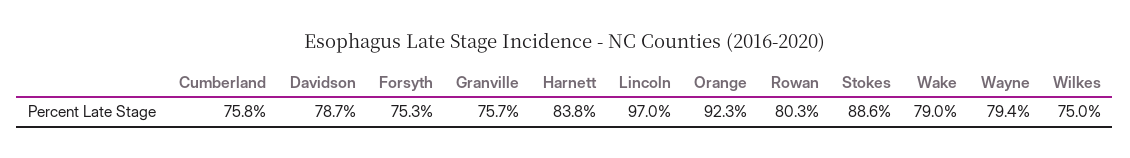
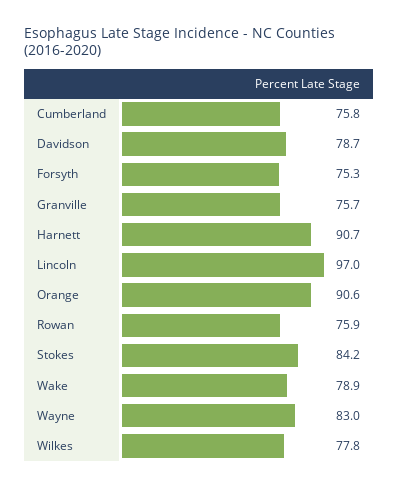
  {
    "Cumberland": 75.8,
    "Davidson": 78.7,
    "Forsyth": 75.3,
    "Granville": 75.7,
-   "Harnett": 83.8,
+   "Harnett": 90.7,
    "Lincoln": 97,
-   "Orange": 92.3,
+   "Orange": 90.6,
-   "Rowan": 80.3,
+   "Rowan": 75.9,
-   "Stokes": 88.6,
+   "Stokes": 84.2,
-   "Wake": 79,
+   "Wake": 78.9,
-   "Wayne": 79.4,
+   "Wayne": 83,
-   "Wilkes": 75
+   "Wilkes": 77.8
  }

